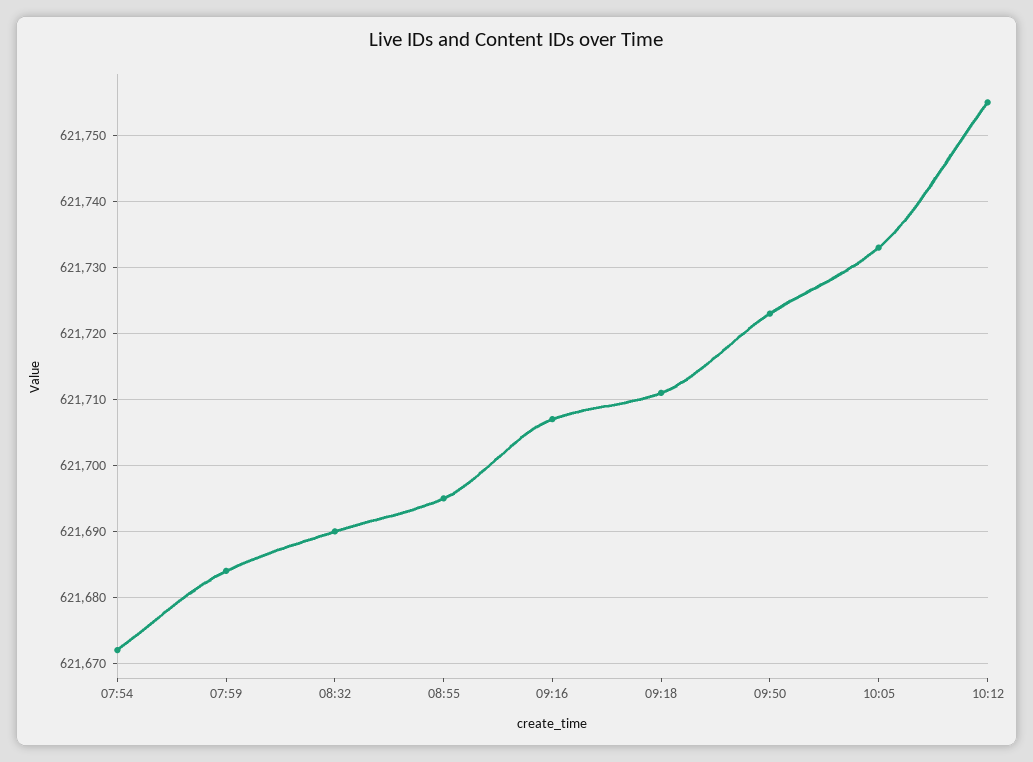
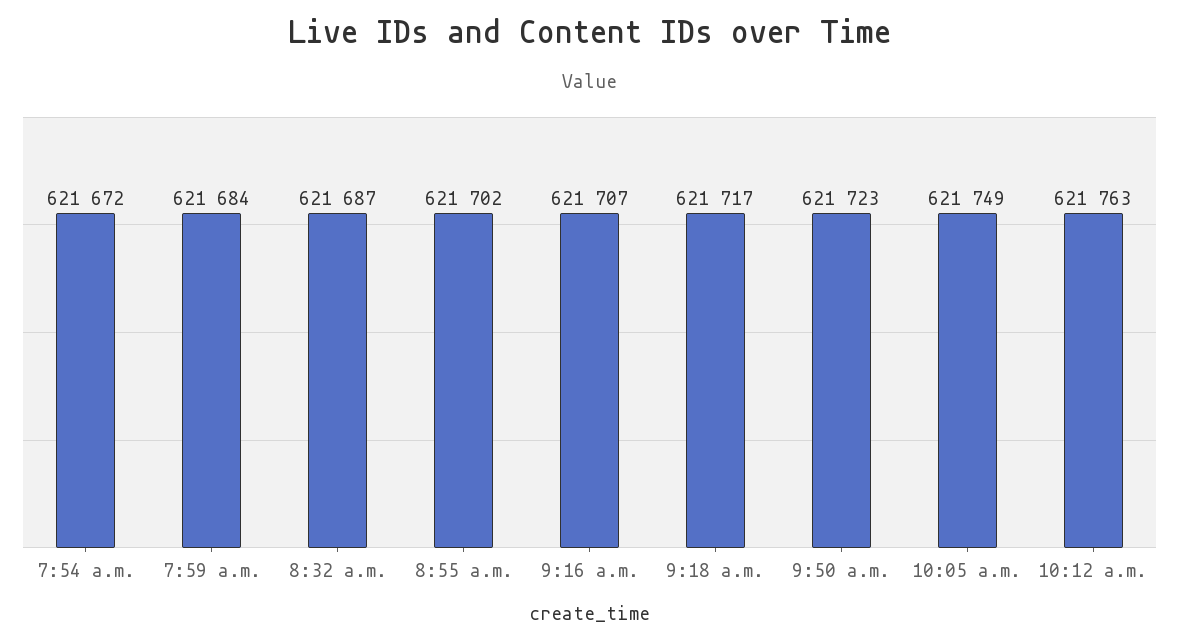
  {
    "07:54": 621672,
    "07:59": 621684,
-   "08:32": 621690,
+   "08:32": 621687,
-   "08:55": 621695,
+   "08:55": 621702,
    "09:16": 621707,
-   "09:18": 621711,
+   "09:18": 621717,
    "09:50": 621723,
-   "10:05": 621733,
+   "10:05": 621749,
-   "10:12": 621755
+   "10:12": 621763
  }

